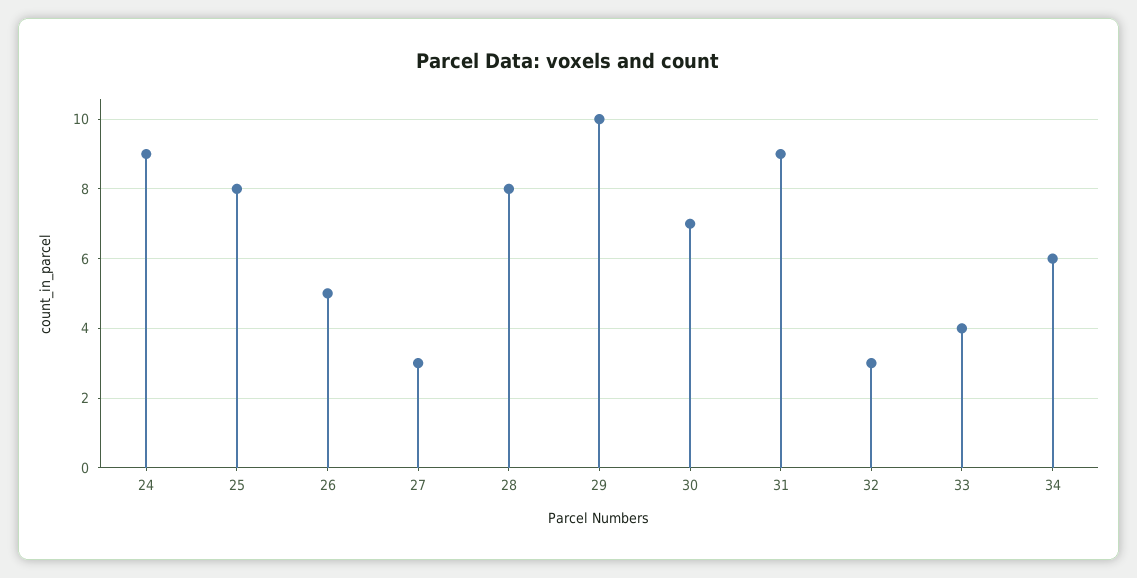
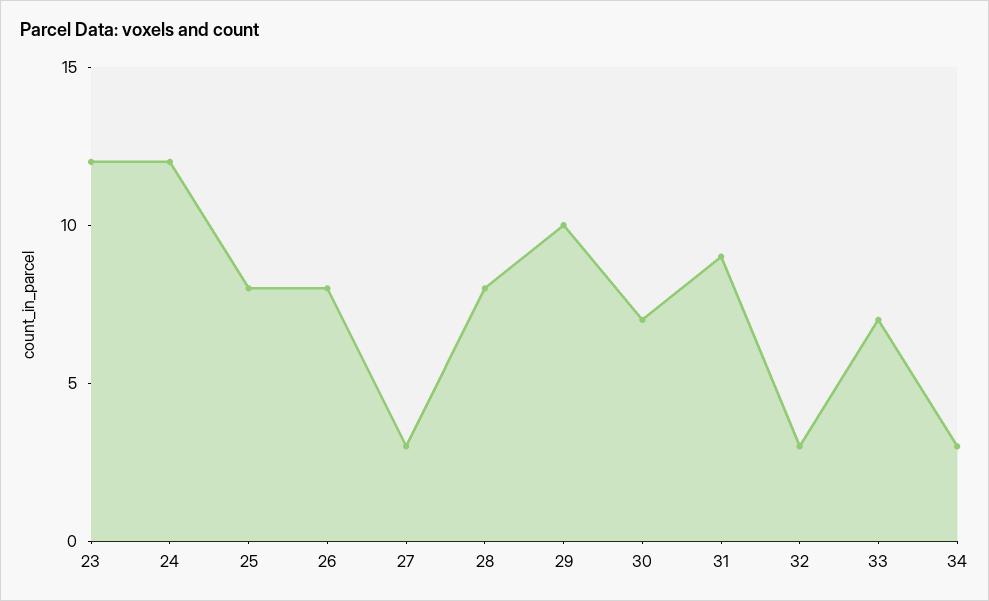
  {
-   "24": 9,
+   "24": 12,
    "25": 8,
-   "26": 5,
+   "26": 8,
    "27": 3,
    "28": 8,
    "29": 10,
    "30": 7,
    "31": 9,
    "32": 3,
-   "33": 4,
+   "33": 7,
-   "34": 6
+   "34": 3,
+   "23": 12
  }

